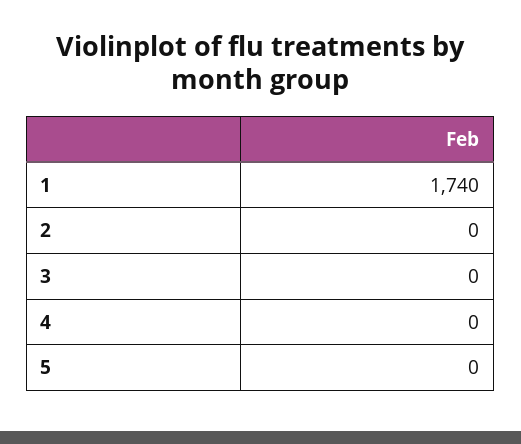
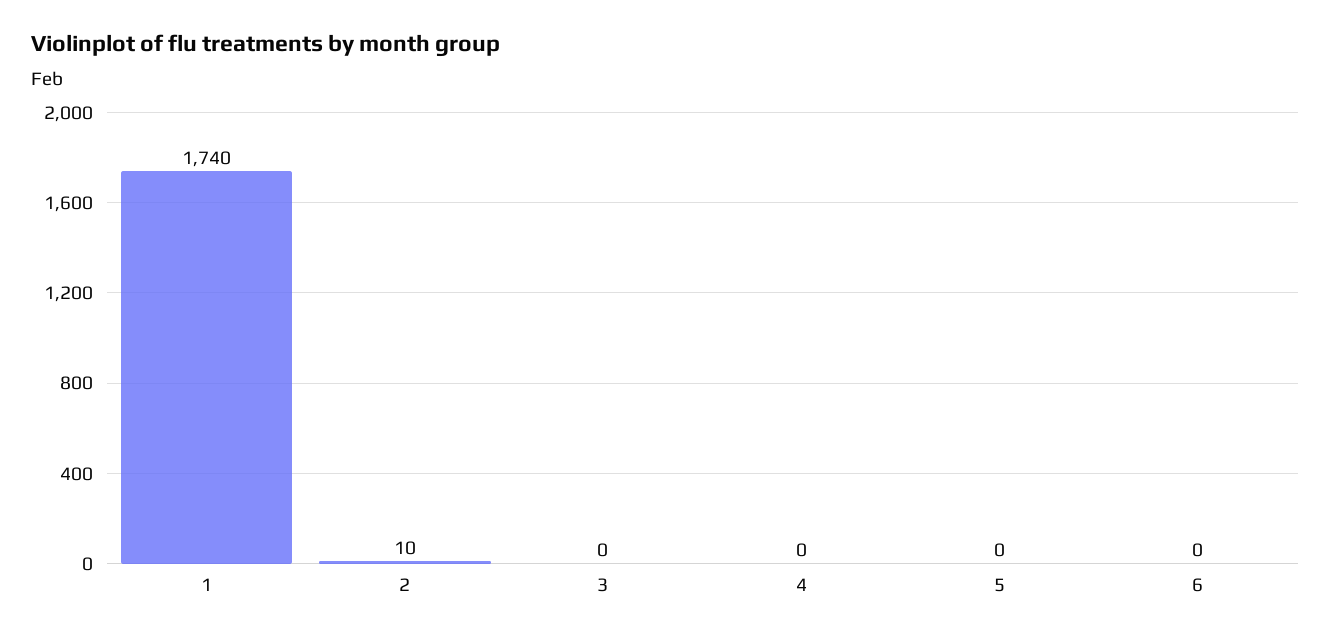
  {
    "1": 1740,
-   "2": 0,
+   "2": 10,
    "3": 0,
    "4": 0,
-   "5": 0
+   "5": 0,
+   "6": 0
  }

